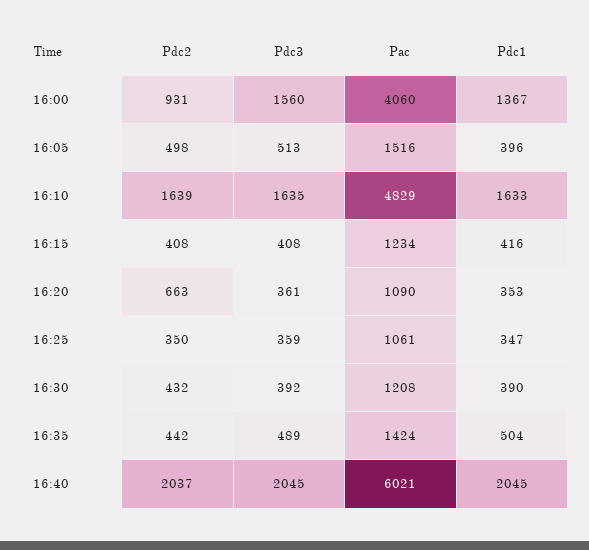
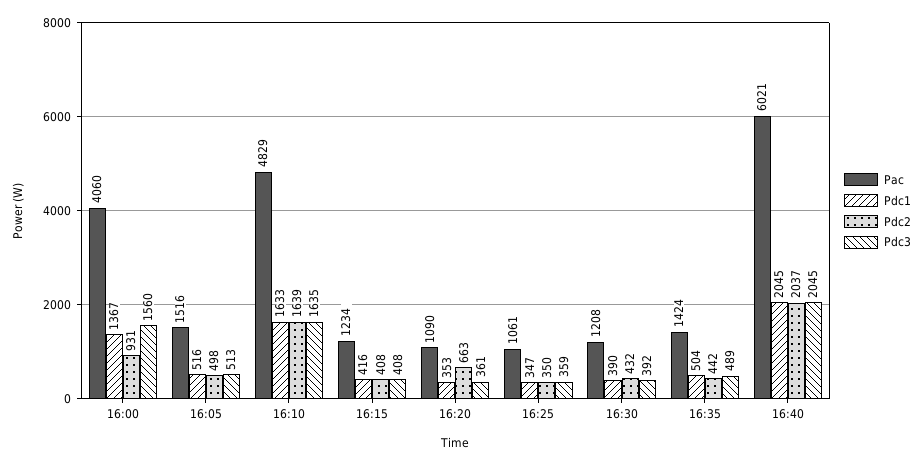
  {
    "Pdc2": {
      "16:00": 931,
      "16:05": 498,
      "16:10": 1639,
      "16:15": 408,
      "16:20": 663,
      "16:25": 350,
      "16:30": 432,
      "16:35": 442,
      "16:40": 2037
    },
    "Pdc3": {
      "16:00": 1560,
      "16:05": 513,
      "16:10": 1635,
      "16:15": 408,
      "16:20": 361,
      "16:25": 359,
      "16:30": 392,
      "16:35": 489,
      "16:40": 2045
    },
    "Pac": {
      "16:00": 4060,
      "16:05": 1516,
      "16:10": 4829,
      "16:15": 1234,
      "16:20": 1090,
      "16:25": 1061,
      "16:30": 1208,
      "16:35": 1424,
      "16:40": 6021
    },
    "Pdc1": {
      "16:00": 1367,
-     "16:05": 396,
+     "16:05": 516,
      "16:10": 1633,
      "16:15": 416,
      "16:20": 353,
      "16:25": 347,
      "16:30": 390,
      "16:35": 504,
      "16:40": 2045
    }
  }

